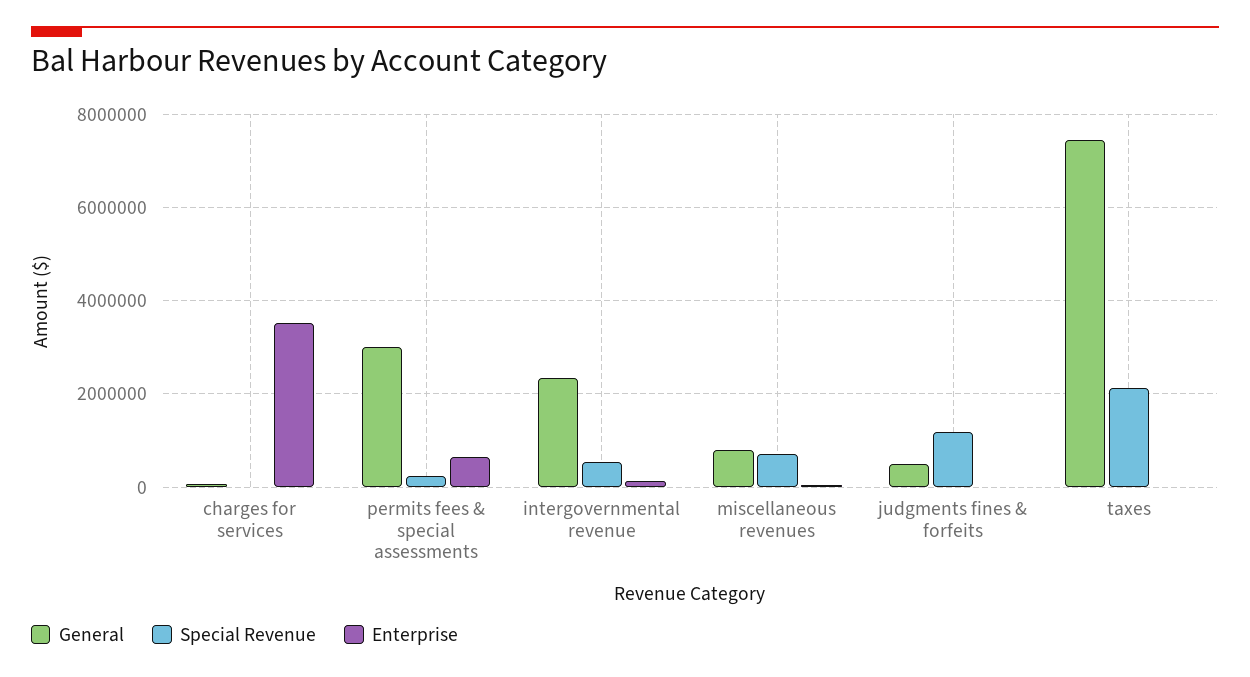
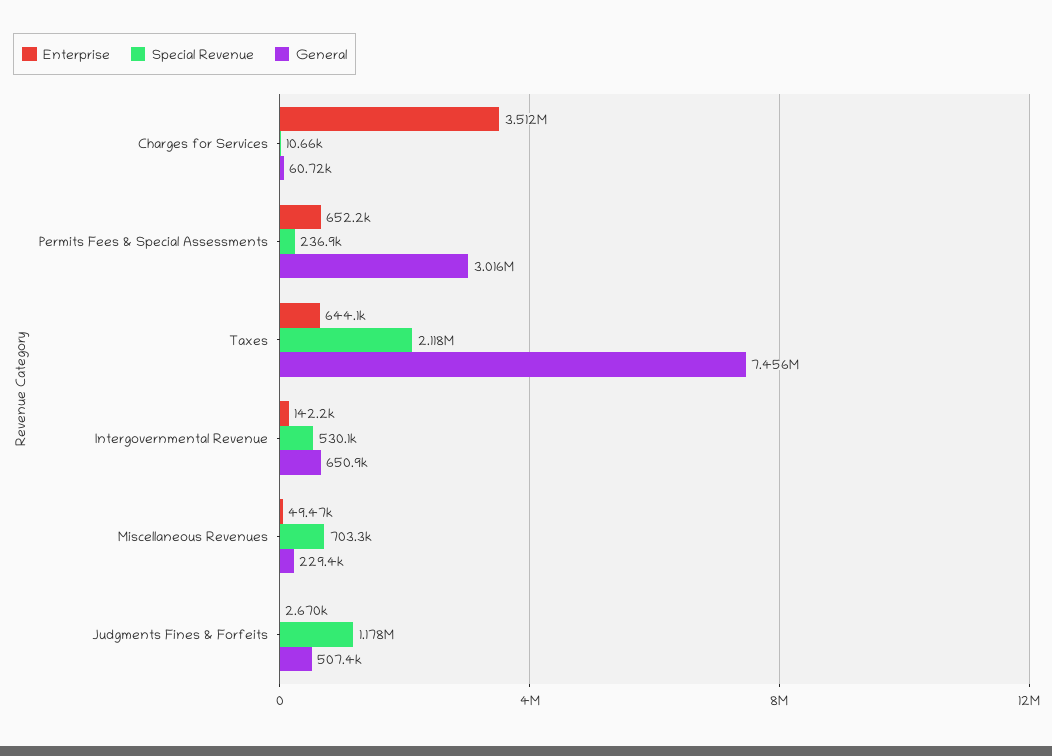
  {
    "General": {
      "charges for services": 60720,
      "permits fees & special assessments": 3016000,
-     "intergovernmental revenue": 2400000,
+     "intergovernmental revenue": 650900,
-     "miscellaneous revenues": 800000,
+     "miscellaneous revenues": 229400,
      "judgments fines & forfeits": 507400,
      "taxes": 7456000
    },
    "Special Revenue": {
      "charges for services": 10660,
      "permits fees & special assessments": 236900,
      "intergovernmental revenue": 530100,
      "miscellaneous revenues": 703300,
      "judgments fines & forfeits": 1178000,
      "taxes": 2118000
    },
    "Enterprise": {
      "charges for services": 3512000,
      "permits fees & special assessments": 652200,
      "intergovernmental revenue": 142200,
      "miscellaneous revenues": 49470,
      "judgments fines & forfeits": 2670,
-     "taxes": 0
+     "taxes": 644100
    }
  }

